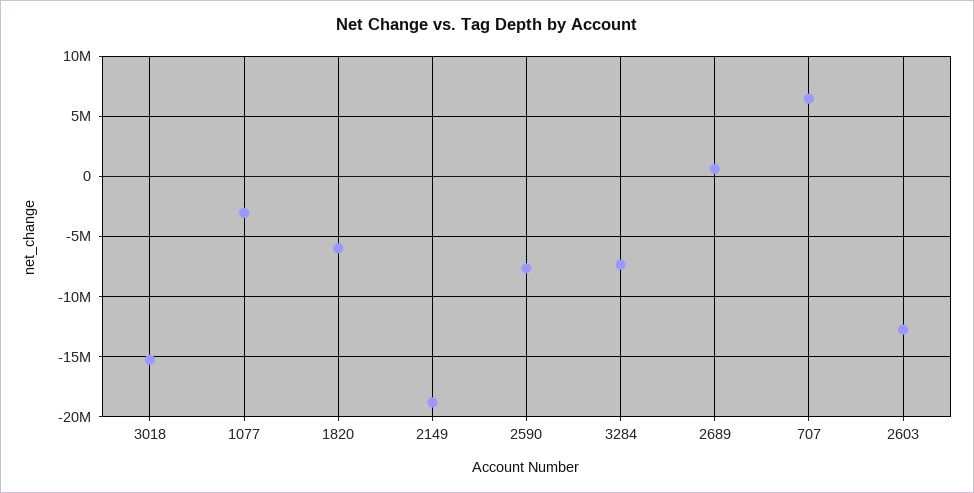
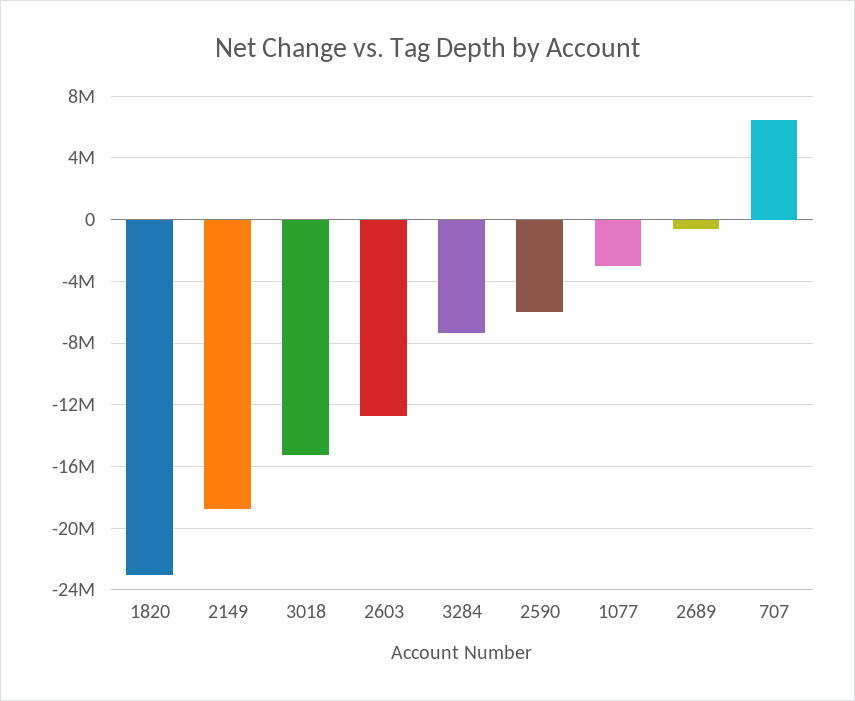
  {
    "3018": -15000000,
    "1077": -3000000,
-   "1820": -6000000,
+   "1820": -23000000,
    "2149": -19000000,
-   "2590": -7500000,
+   "2590": -6000000,
    "3284": -7500000,
-   "2689": 500000,
+   "2689": -500000,
    "707": 6500000,
    "2603": -12500000
  }

